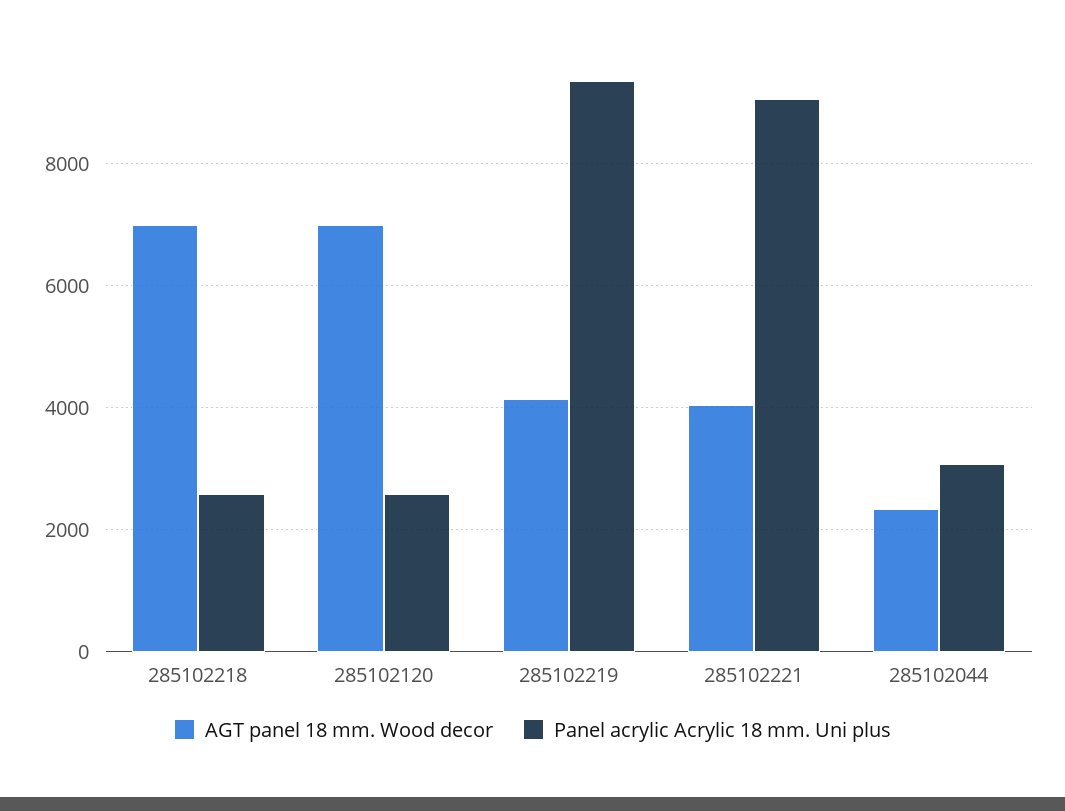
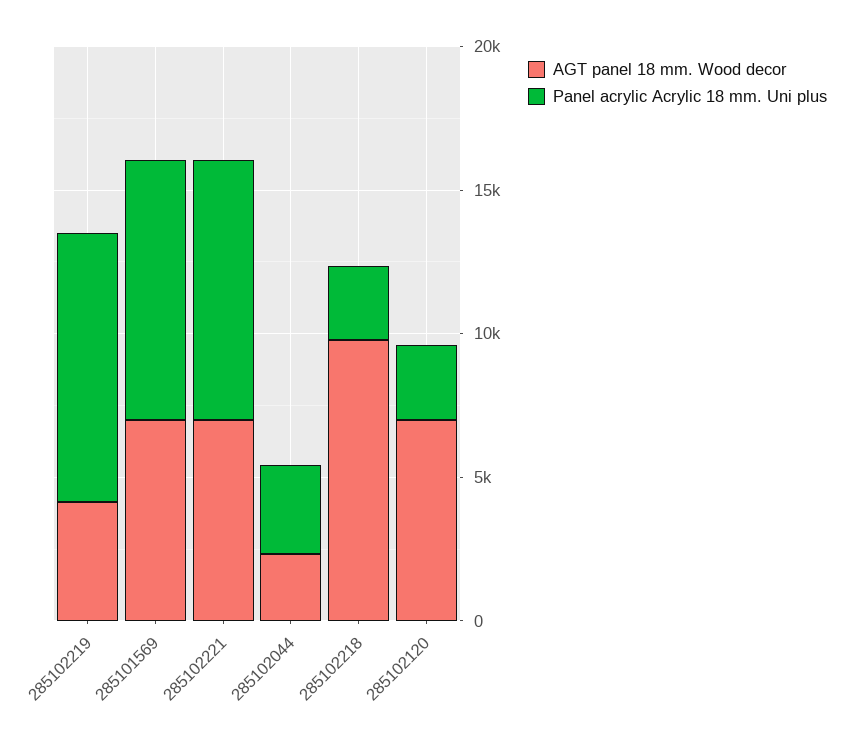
  {
    "AGT panel 18 mm. Wood decor": {
-     "285102218": 7000,
+     "285102218": 10000,
      "285102120": 7000,
      "285102219": 4200,
-     "285102221": 4000,
+     "285102221": 7000,
-     "285102044": 2400
+     "285102044": 2400,
+     "285101569": 7000
    },
    "Panel acrylic Acrylic 18 mm. Uni plus": {
      "285102218": 2600,
      "285102120": 2600,
      "285102219": 9400,
      "285102221": 9000,
-     "285102044": 3000
+     "285102044": 3000,
+     "285101569": 9000
    }
  }

